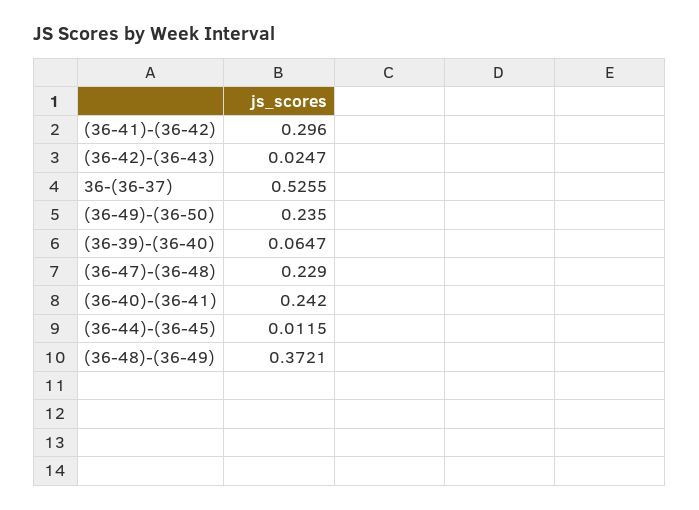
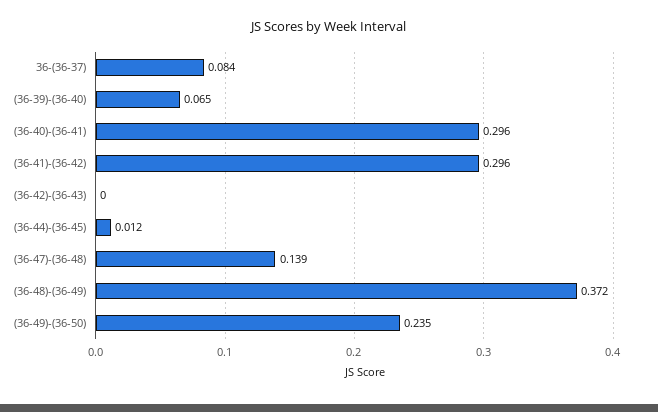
  {
    "(36-41)-(36-42)": 0.296,
-   "(36-42)-(36-43)": 0.0247,
+   "(36-42)-(36-43)": 0,
-   "36-(36-37)": 0.5255,
+   "36-(36-37)": 0.084,
    "(36-49)-(36-50)": 0.235,
    "(36-39)-(36-40)": 0.0647,
-   "(36-47)-(36-48)": 0.229,
+   "(36-47)-(36-48)": 0.139,
-   "(36-40)-(36-41)": 0.242,
+   "(36-40)-(36-41)": 0.296,
    "(36-44)-(36-45)": 0.0115,
    "(36-48)-(36-49)": 0.3721
  }

